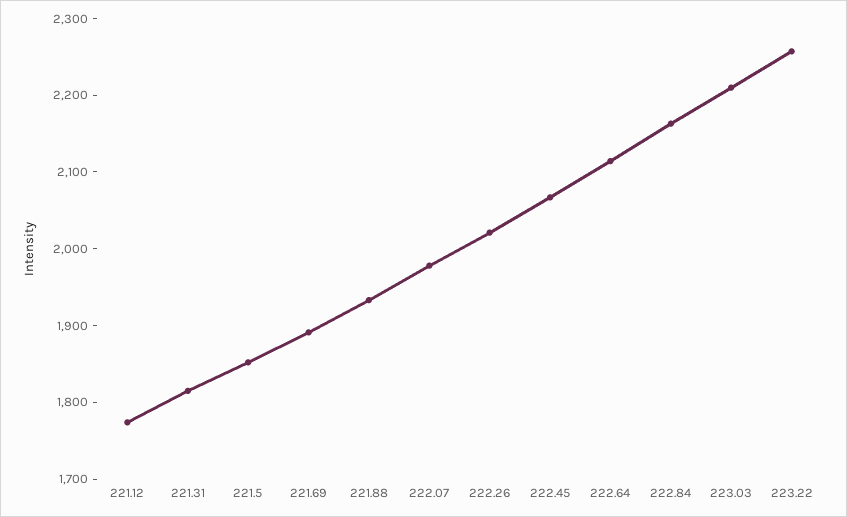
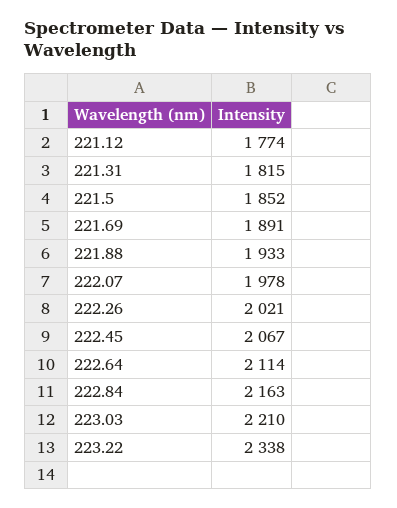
  {
    "221.12": 1774,
    "221.31": 1815,
    "221.5": 1852,
    "221.69": 1891,
    "221.88": 1933,
    "222.07": 1978,
    "222.26": 2021,
    "222.45": 2067,
    "222.64": 2114,
    "222.84": 2163,
    "223.03": 2210,
-   "223.22": 2260
+   "223.22": 2338
  }

